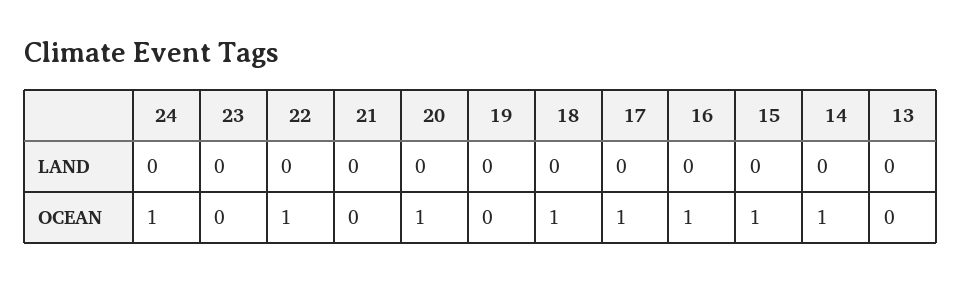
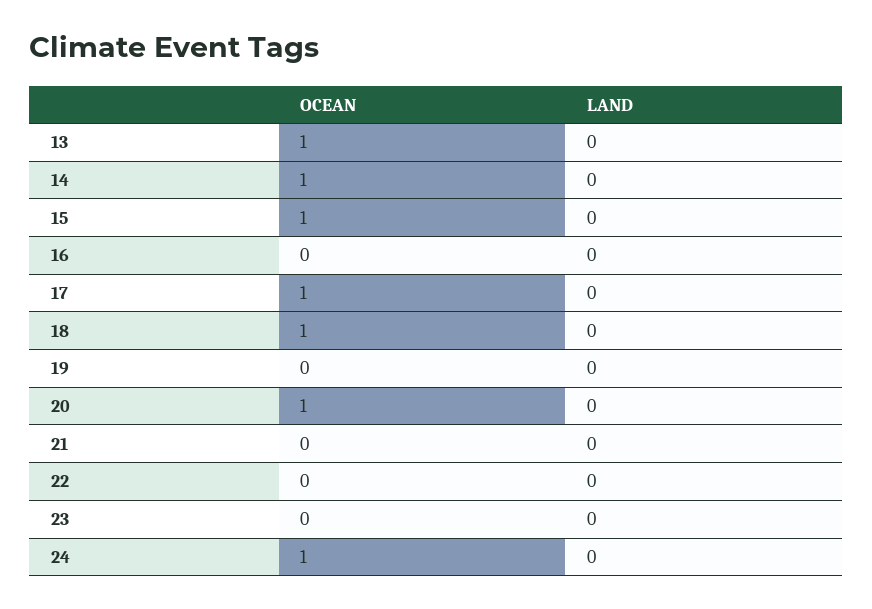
  {
    "24": {
      "LAND": 0,
      "OCEAN": 1
    },
    "23": {
      "LAND": 0,
      "OCEAN": 0
    },
    "22": {
      "LAND": 0,
-     "OCEAN": 1
+     "OCEAN": 0
    },
    "21": {
      "LAND": 0,
      "OCEAN": 0
    },
    "20": {
      "LAND": 0,
      "OCEAN": 1
    },
    "19": {
      "LAND": 0,
      "OCEAN": 0
    },
    "18": {
      "LAND": 0,
      "OCEAN": 1
    },
    "17": {
      "LAND": 0,
      "OCEAN": 1
    },
    "16": {
      "LAND": 0,
-     "OCEAN": 1
+     "OCEAN": 0
    },
    "15": {
      "LAND": 0,
      "OCEAN": 1
    },
    "14": {
      "LAND": 0,
      "OCEAN": 1
    },
    "13": {
      "LAND": 0,
-     "OCEAN": 0
+     "OCEAN": 1
    }
  }

